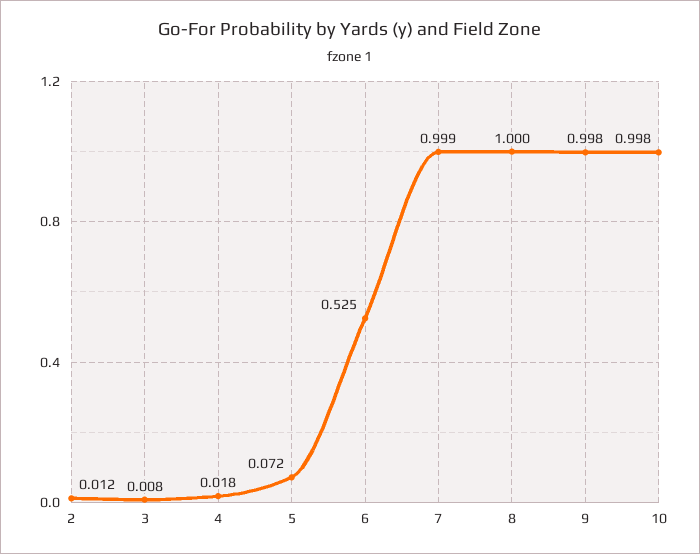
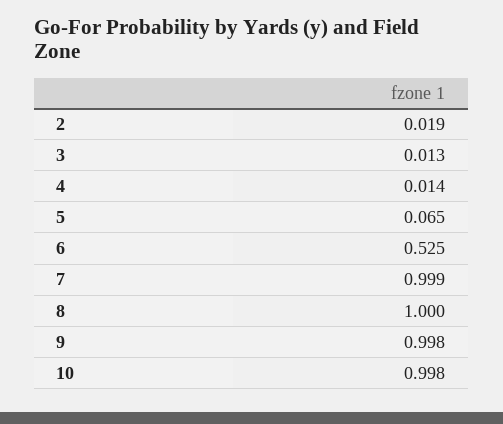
  {
-   "2": 0.012,
+   "2": 0.019,
-   "3": 0.008,
+   "3": 0.013,
-   "4": 0.018,
+   "4": 0.014,
-   "5": 0.072,
+   "5": 0.065,
    "6": 0.525,
    "7": 0.999,
    "8": 1,
    "9": 0.998,
    "10": 0.998
  }

